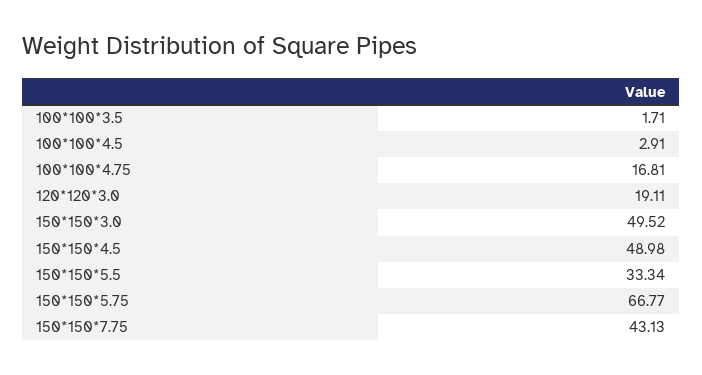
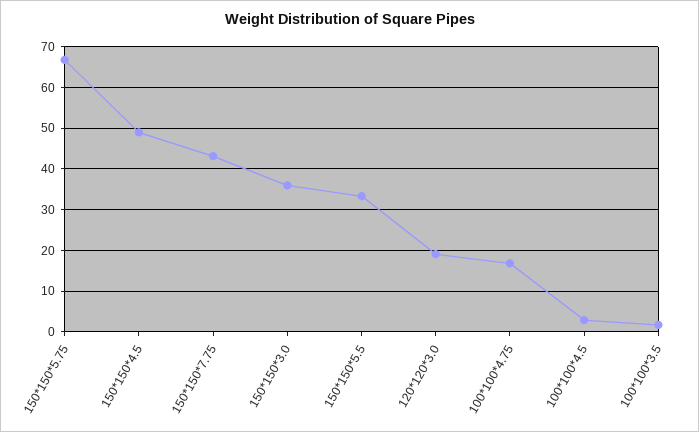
  {
    "100*100*3.5": 1.71,
    "100*100*4.5": 2.91,
    "100*100*4.75": 16.81,
    "120*120*3.0": 19.11,
-   "150*150*3.0": 49.52,
+   "150*150*3.0": 36,
    "150*150*4.5": 48.98,
    "150*150*5.5": 33.34,
    "150*150*5.75": 66.77,
    "150*150*7.75": 43.13
  }

